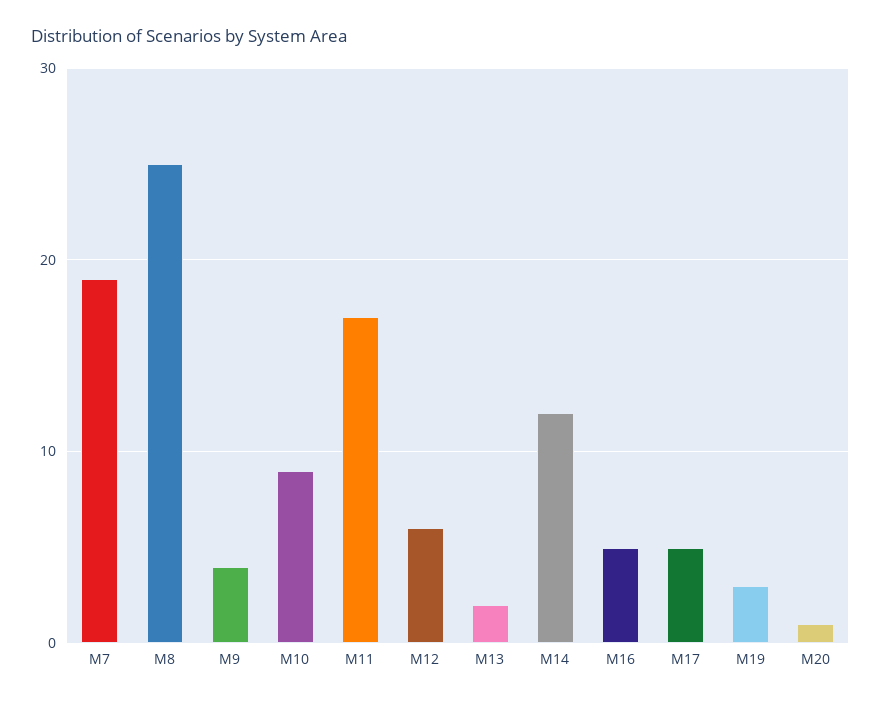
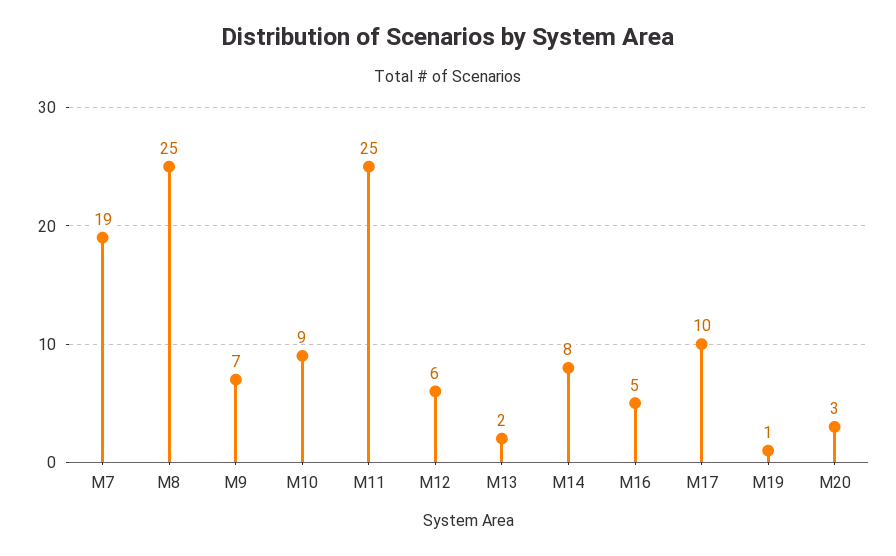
  {
    "M7": 19,
    "M8": 25,
-   "M9": 4,
+   "M9": 7,
    "M10": 9,
-   "M11": 17,
+   "M11": 25,
    "M12": 6,
    "M13": 2,
-   "M14": 12,
+   "M14": 8,
    "M16": 5,
-   "M17": 5,
+   "M17": 10,
-   "M19": 3,
+   "M19": 1,
-   "M20": 1
+   "M20": 3
  }

